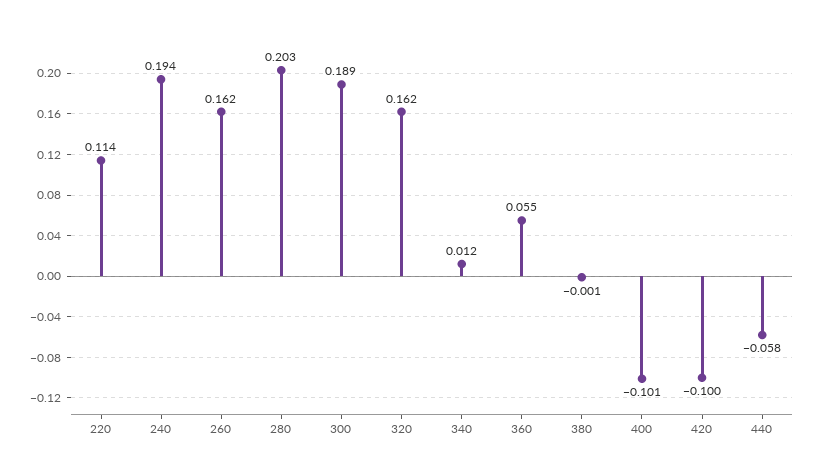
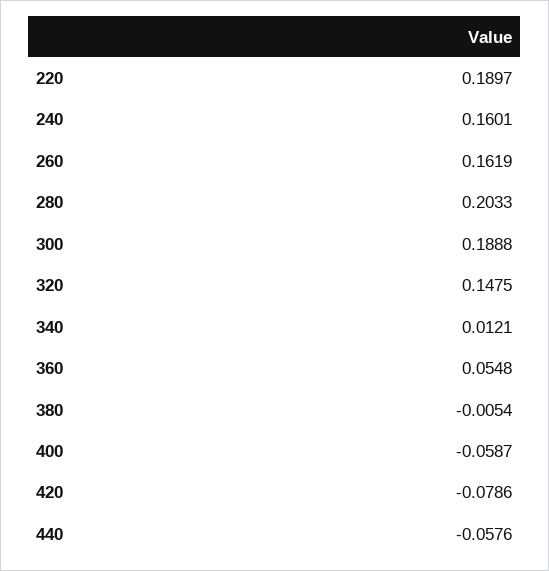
  {
-   "220": 0.114,
+   "220": 0.1897,
-   "240": 0.194,
+   "240": 0.1601,
    "260": 0.1619,
    "280": 0.2033,
    "300": 0.1888,
-   "320": 0.162,
+   "320": 0.1475,
    "340": 0.0121,
    "360": 0.0548,
-   "380": -0.001,
+   "380": -0.0054,
-   "400": -0.101,
+   "400": -0.0587,
-   "420": -0.1,
+   "420": -0.0786,
    "440": -0.0576
  }

